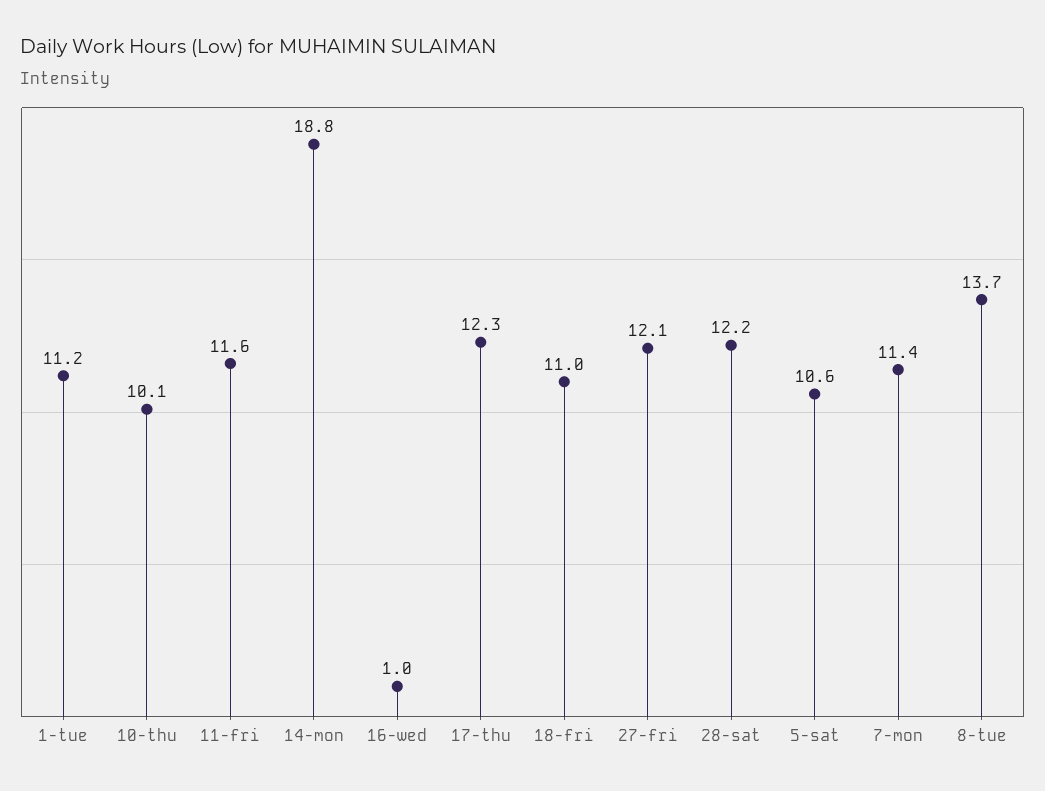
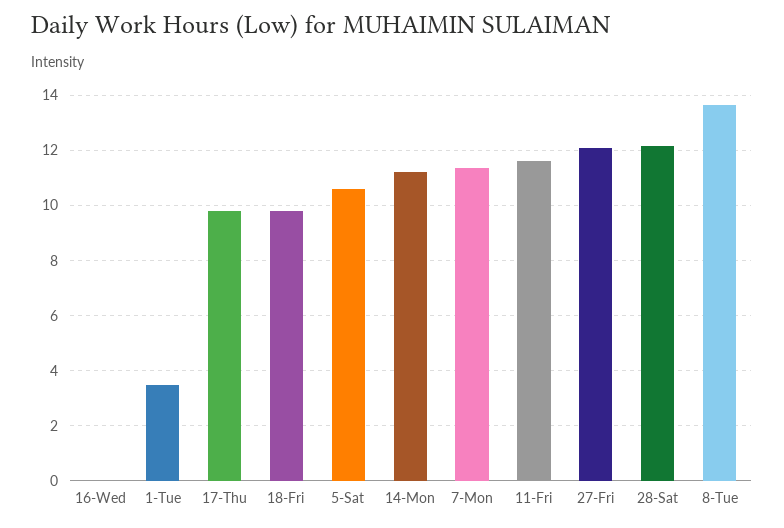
  {
-   "1-tue": 11.2,
+   "1-tue": 3.5,
-   "10-thu": 10.1,
    "11-fri": 11.6,
-   "14-mon": 18.8,
+   "14-mon": 11.25,
-   "16-wed": 1,
+   "16-wed": 0,
-   "17-thu": 12.3,
+   "17-thu": 9.75,
-   "18-fri": 11,
+   "18-fri": 9.75,
    "27-fri": 12.1,
    "28-sat": 12.2,
    "5-sat": 10.6,
    "7-mon": 11.4,
    "8-tue": 13.7
  }

